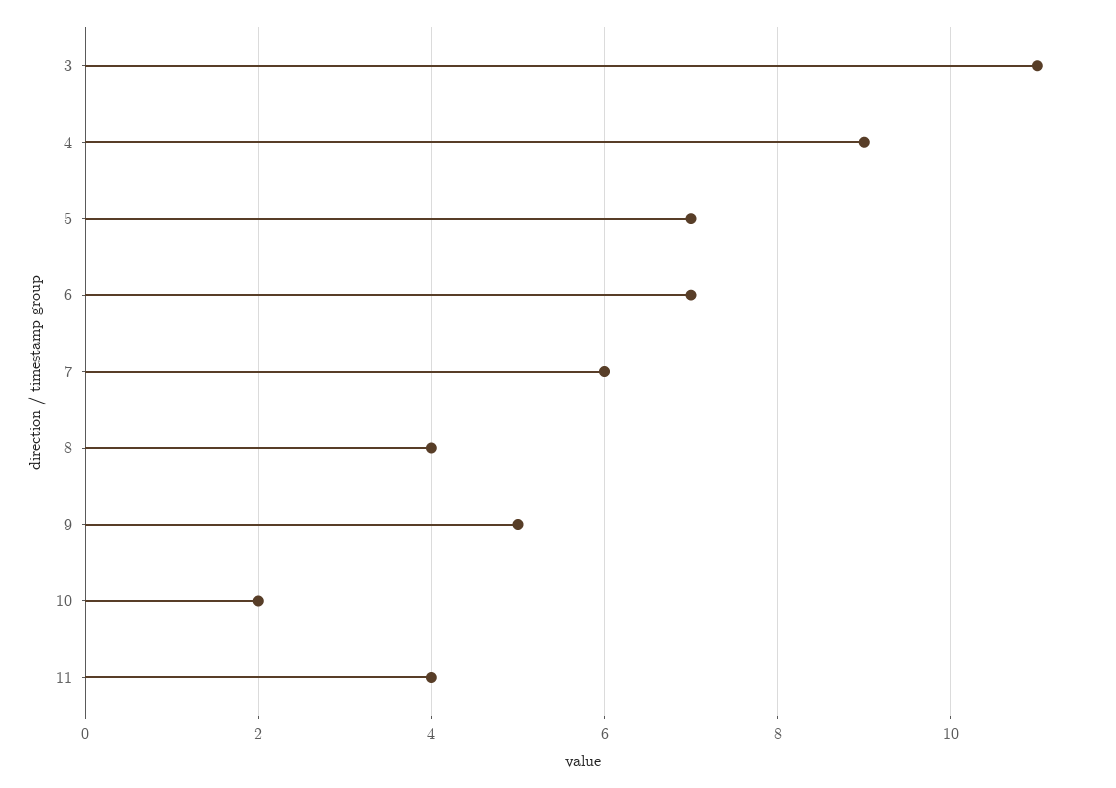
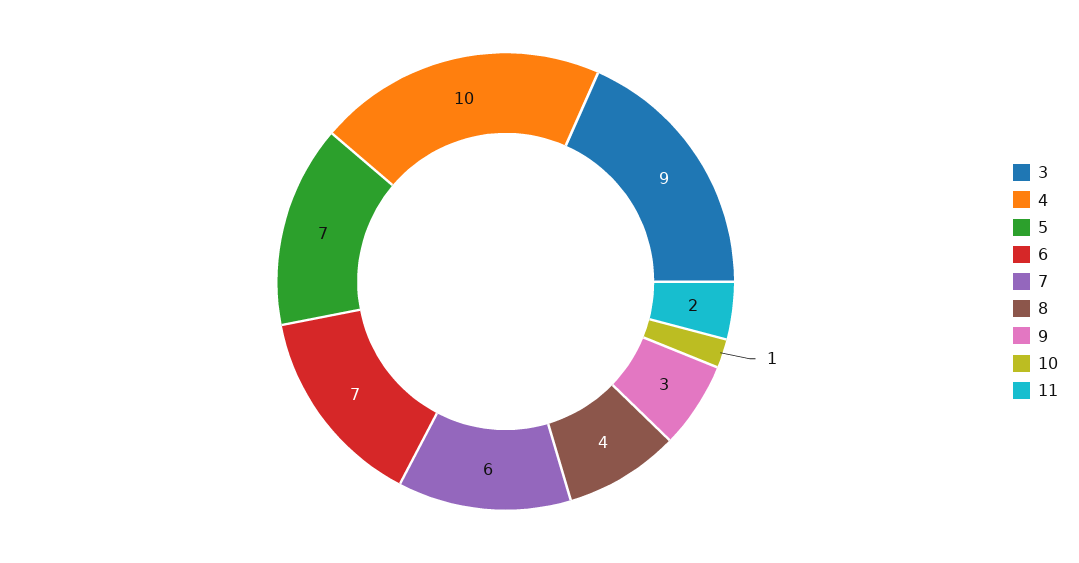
  {
-   "3": 11,
+   "3": 9,
-   "4": 9,
+   "4": 10,
    "5": 7,
    "6": 7,
    "7": 6,
    "8": 4,
-   "9": 5,
+   "9": 3,
-   "10": 2,
+   "10": 1,
-   "11": 4
+   "11": 2
  }

